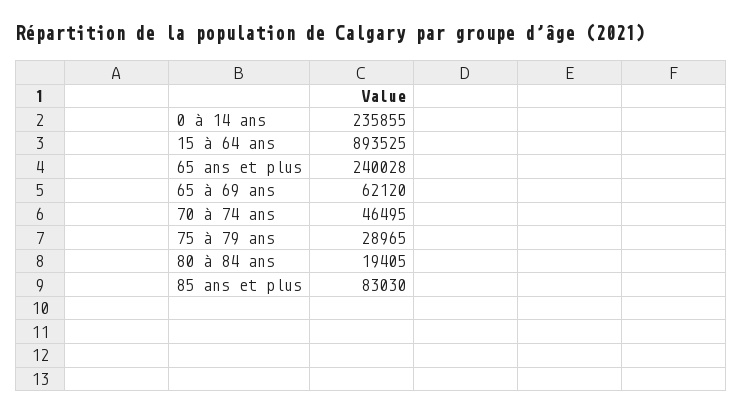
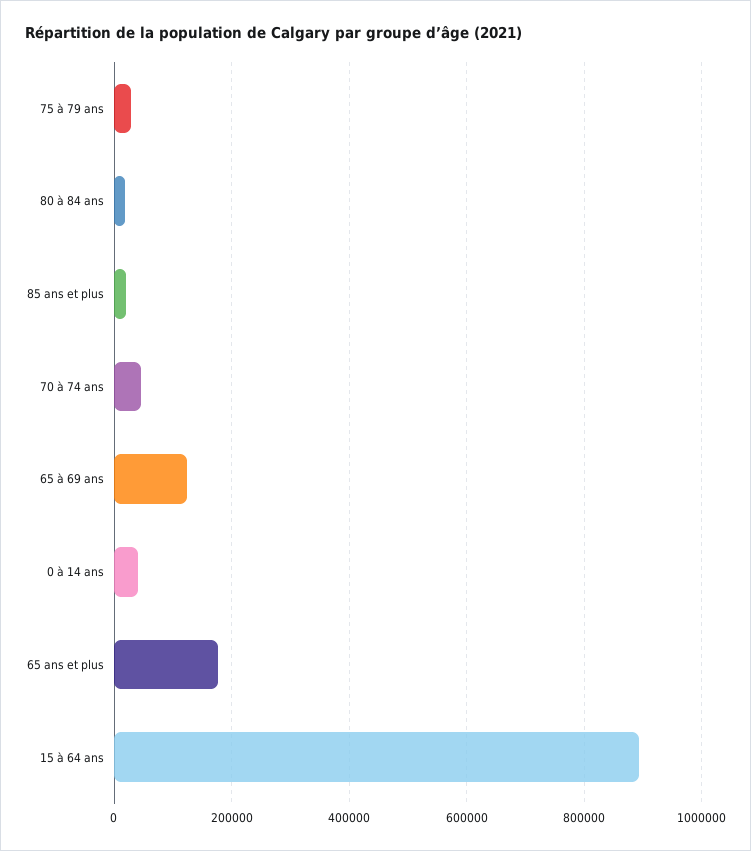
  {
-   "0 à 14 ans": 235855,
+   "0 à 14 ans": 40000,
    "15 à 64 ans": 893525,
-   "65 ans et plus": 240028,
+   "65 ans et plus": 180000,
-   "65 à 69 ans": 62120,
+   "65 à 69 ans": 120000,
    "70 à 74 ans": 46495,
    "75 à 79 ans": 28965,
    "80 à 84 ans": 19405,
-   "85 ans et plus": 83030
+   "85 ans et plus": 20000
  }

